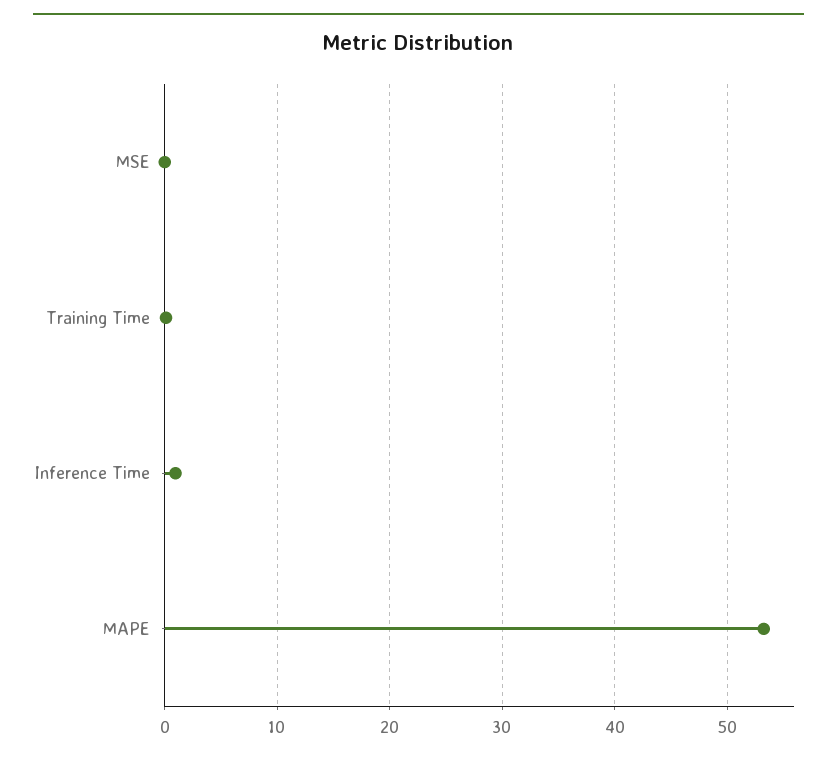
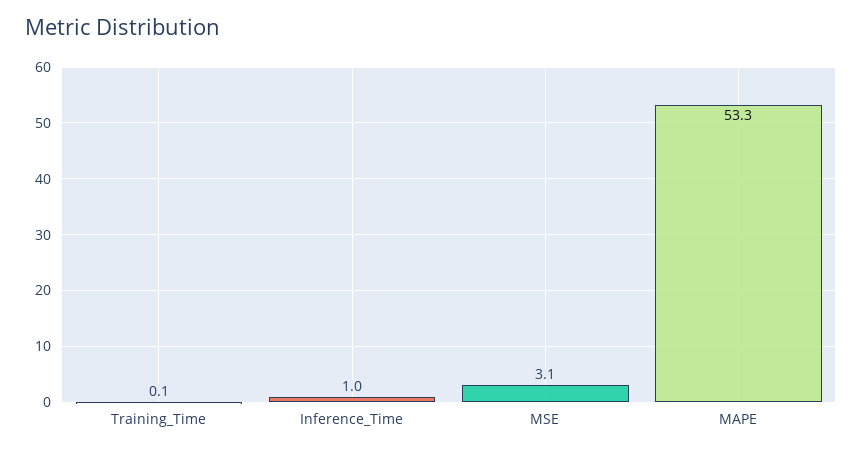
  {
-   "MSE": 0,
+   "MSE": 3.1,
    "Training Time": 0.1,
    "Inference Time": 1,
    "MAPE": 53.3
  }

